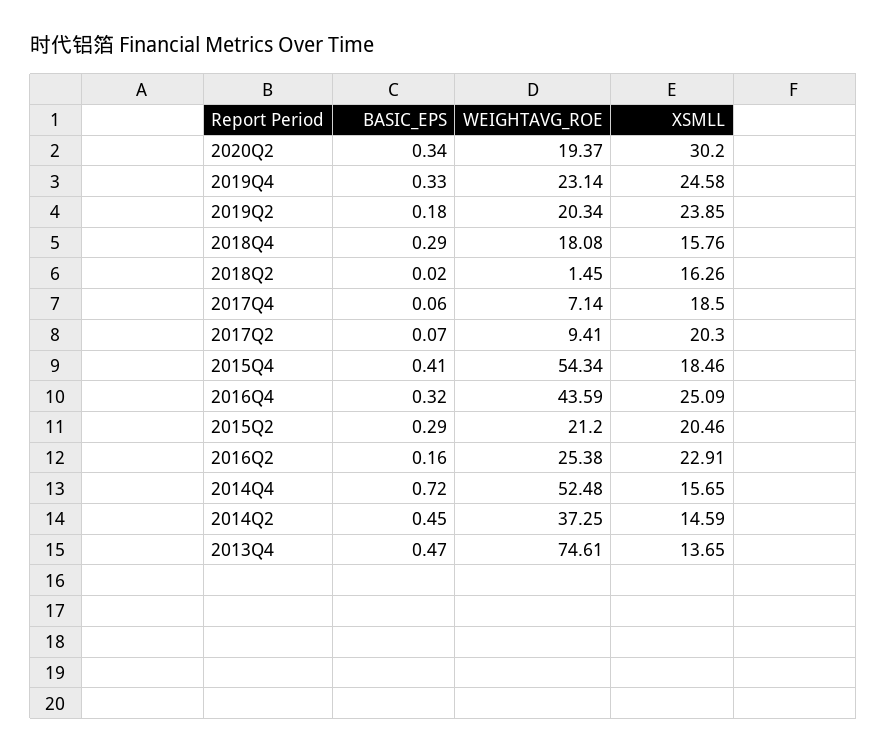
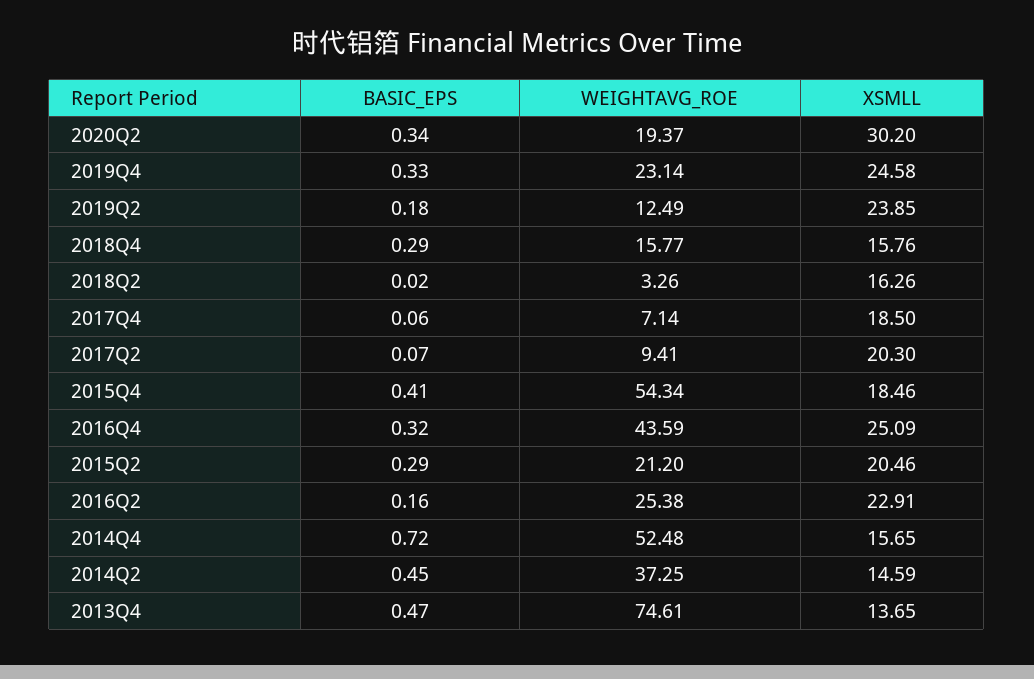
  {
    "BASIC_EPS": {
      "2020Q2": 0.34,
      "2019Q4": 0.33,
      "2019Q2": 0.18,
      "2018Q4": 0.29,
      "2018Q2": 0.02,
      "2017Q4": 0.06,
      "2017Q2": 0.07,
      "2015Q4": 0.41,
      "2016Q4": 0.32,
      "2015Q2": 0.29,
      "2016Q2": 0.16,
      "2014Q4": 0.72,
      "2014Q2": 0.45,
      "2013Q4": 0.47
    },
    "WEIGHTAVG_ROE": {
      "2020Q2": 19.37,
      "2019Q4": 23.14,
-     "2019Q2": 20.34,
+     "2019Q2": 12.49,
-     "2018Q4": 18.08,
+     "2018Q4": 15.77,
-     "2018Q2": 1.45,
+     "2018Q2": 3.26,
      "2017Q4": 7.14,
      "2017Q2": 9.41,
      "2015Q4": 54.34,
      "2016Q4": 43.59,
      "2015Q2": 21.2,
      "2016Q2": 25.38,
      "2014Q4": 52.48,
      "2014Q2": 37.25,
      "2013Q4": 74.61
    },
    "XSMLL": {
      "2020Q2": 30.2,
      "2019Q4": 24.58,
      "2019Q2": 23.85,
      "2018Q4": 15.76,
      "2018Q2": 16.26,
      "2017Q4": 18.5,
      "2017Q2": 20.3,
      "2015Q4": 18.46,
      "2016Q4": 25.09,
      "2015Q2": 20.46,
      "2016Q2": 22.91,
      "2014Q4": 15.65,
      "2014Q2": 14.59,
      "2013Q4": 13.65
    }
  }

